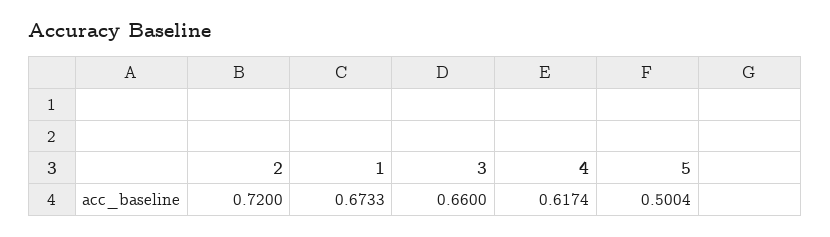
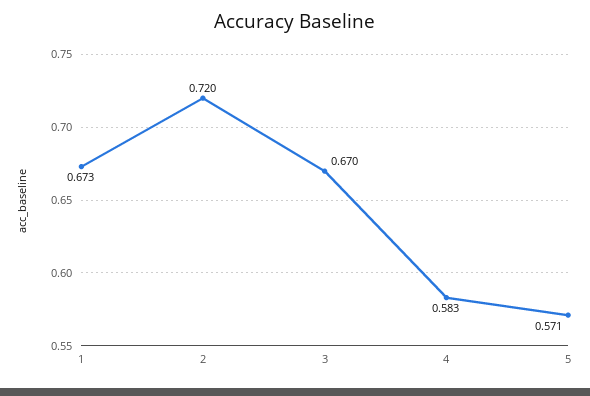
  {
    "2": 0.72,
    "1": 0.6733,
-   "3": 0.66,
+   "3": 0.67,
-   "4": 0.6174,
+   "4": 0.583,
-   "5": 0.5004
+   "5": 0.571
  }

